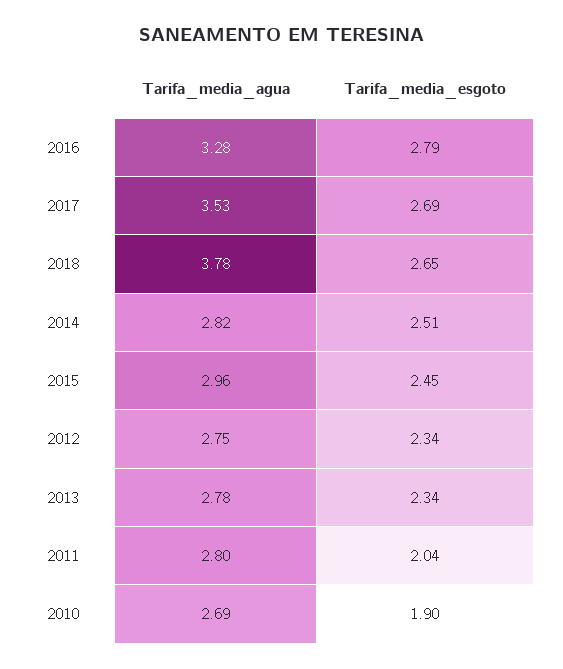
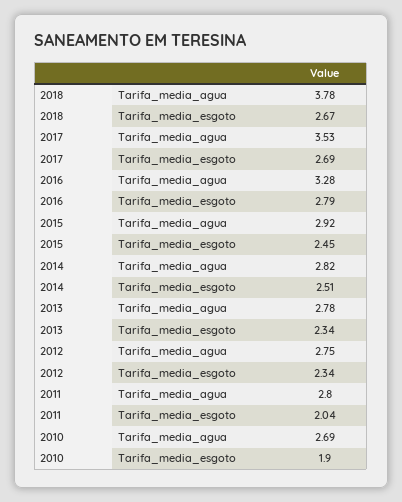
  {
    "Tarifa_media_agua": {
      "2016": 3.28,
      "2017": 3.53,
      "2018": 3.78,
      "2014": 2.82,
-     "2015": 2.96,
+     "2015": 2.92,
      "2012": 2.75,
      "2013": 2.78,
      "2011": 2.8,
      "2010": 2.69
    },
    "Tarifa_media_esgoto": {
      "2016": 2.79,
      "2017": 2.69,
-     "2018": 2.65,
+     "2018": 2.67,
      "2014": 2.51,
      "2015": 2.45,
      "2012": 2.34,
      "2013": 2.34,
      "2011": 2.04,
      "2010": 1.9
    }
  }

